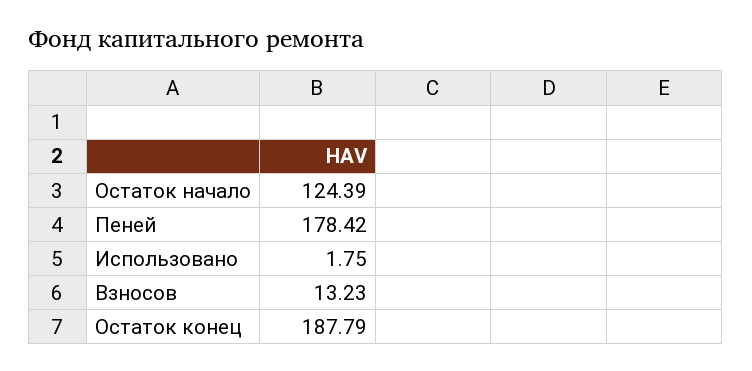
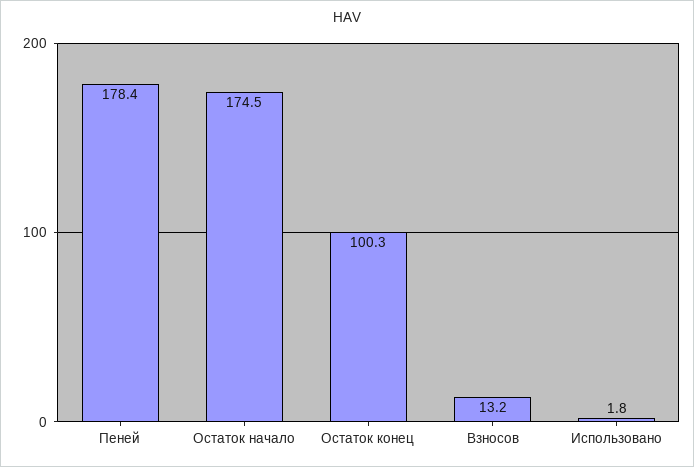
  {
-   "Остаток начало": 124.39,
+   "Остаток начало": 174.5,
    "Пеней": 178.42,
    "Использовано": 1.75,
    "Взносов": 13.23,
-   "Остаток конец": 187.79
+   "Остаток конец": 100.3
  }

